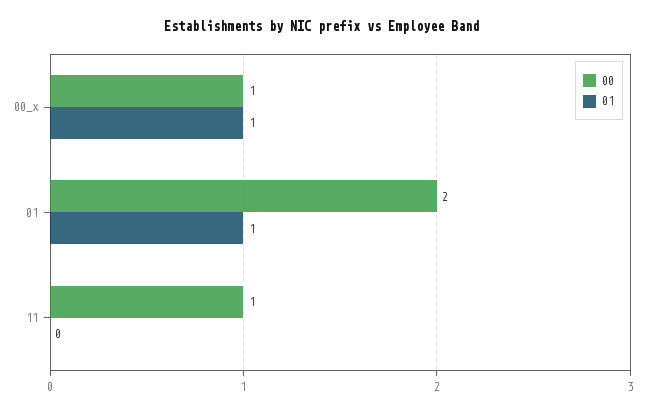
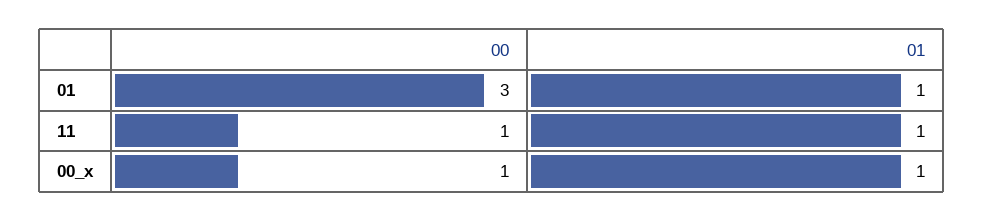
  {
    "00": {
      "00_x": 1,
-     "01": 2,
+     "01": 3,
      "11": 1
    },
    "01": {
      "00_x": 1,
      "01": 1,
-     "11": 0
+     "11": 1
    }
  }

